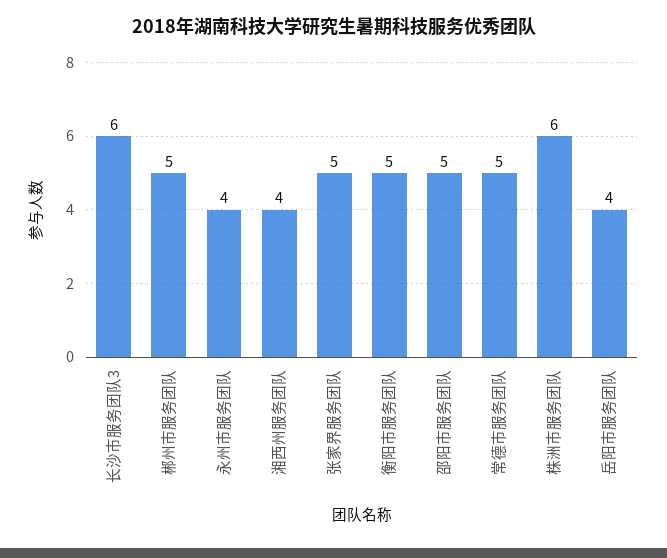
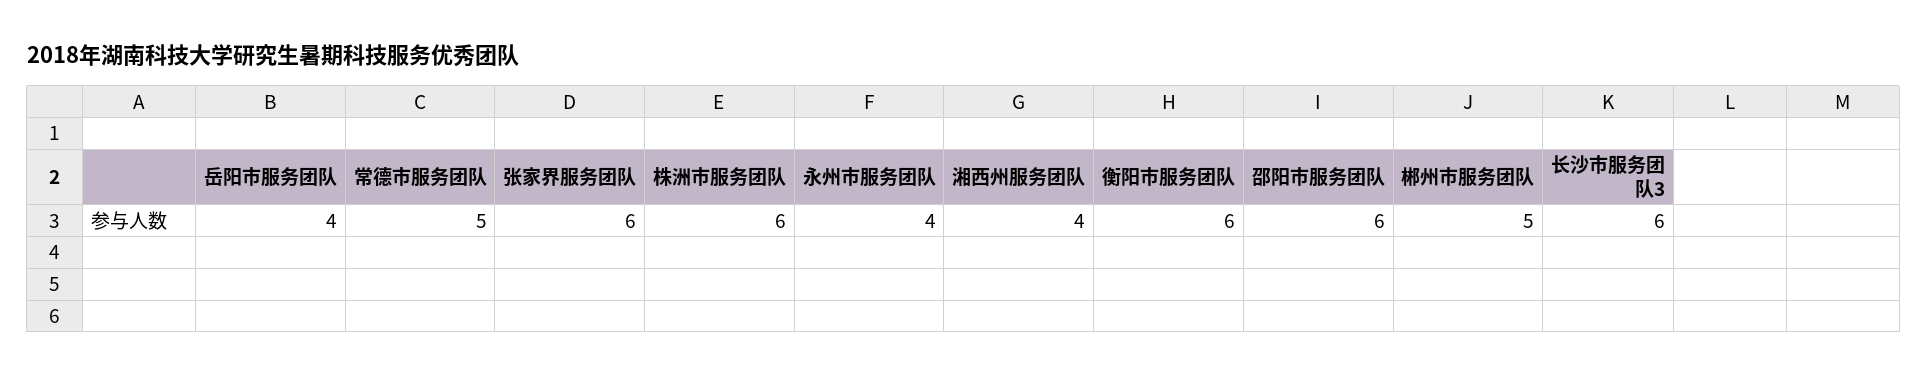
  {
    "长沙市服务团队3": 6,
    "郴州市服务团队": 5,
    "永州市服务团队": 4,
    "湘西州服务团队": 4,
-   "张家界服务团队": 5,
+   "张家界服务团队": 6,
-   "衡阳市服务团队": 5,
+   "衡阳市服务团队": 6,
-   "邵阳市服务团队": 5,
+   "邵阳市服务团队": 6,
    "常德市服务团队": 5,
    "株洲市服务团队": 6,
    "岳阳市服务团队": 4
  }

